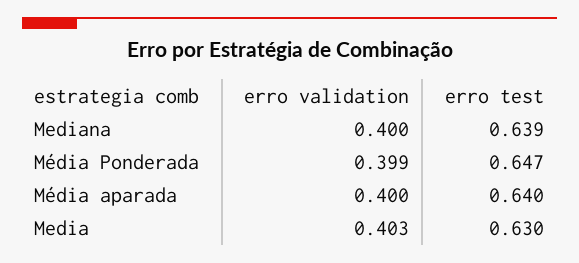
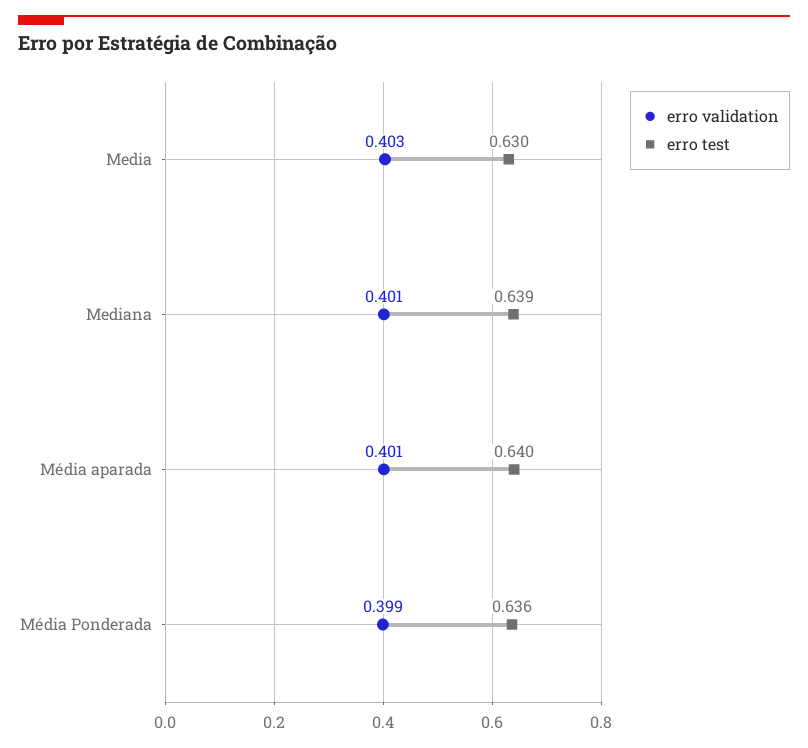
  {
    "erro validation": {
-     "Mediana": 0.4,
+     "Mediana": 0.401,
      "Média Ponderada": 0.399,
-     "Média aparada": 0.4,
+     "Média aparada": 0.401,
      "Media": 0.403
    },
    "erro test": {
      "Mediana": 0.639,
-     "Média Ponderada": 0.647,
+     "Média Ponderada": 0.636,
      "Média aparada": 0.64,
      "Media": 0.63
    }
  }

